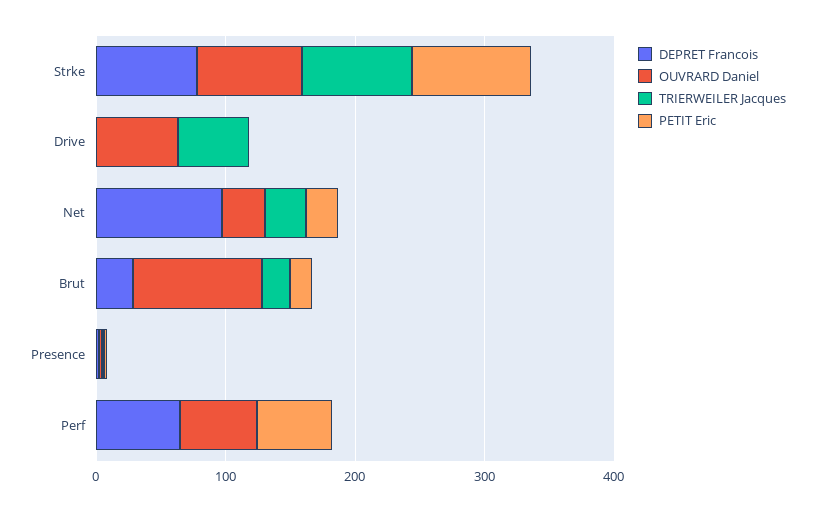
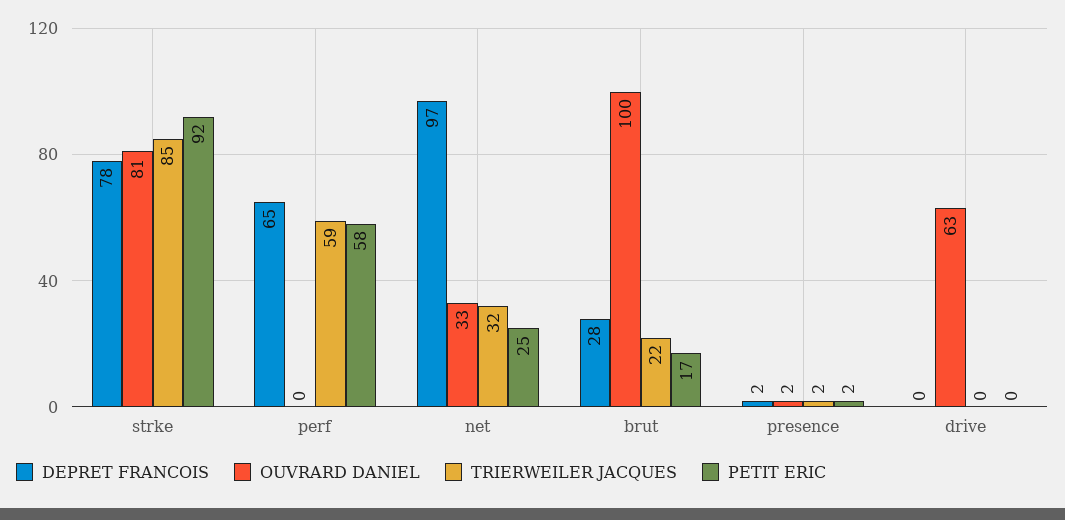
  {
    "DEPRET Francois": {
      "Strke": 78,
      "Drive": 0,
      "Net": 97,
      "Brut": 28,
      "Presence": 2,
      "Perf": 65
    },
    "OUVRARD Daniel": {
      "Strke": 81,
      "Drive": 63,
      "Net": 33,
      "Brut": 100,
      "Presence": 2,
-     "Perf": 60
+     "Perf": 0
    },
    "TRIERWEILER Jacques": {
      "Strke": 85,
-     "Drive": 60,
+     "Drive": 0,
      "Net": 32,
      "Brut": 22,
      "Presence": 2,
-     "Perf": 0
+     "Perf": 59
    },
    "PETIT Eric": {
      "Strke": 92,
      "Drive": 0,
      "Net": 25,
      "Brut": 17,
      "Presence": 2,
      "Perf": 58
    }
  }

